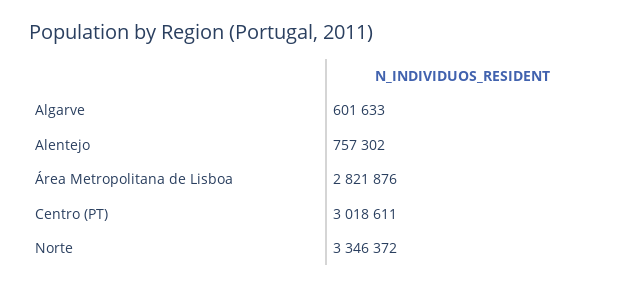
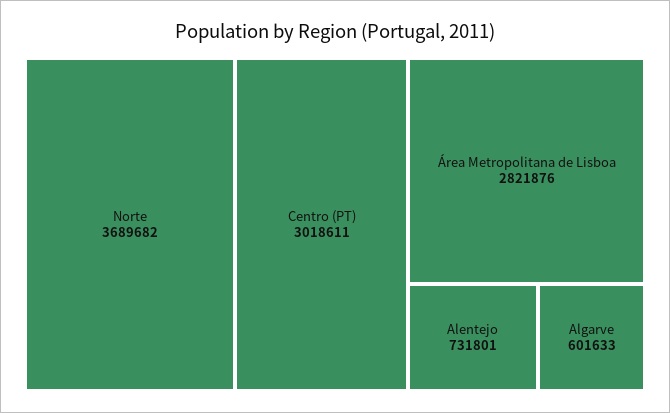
  {
    "Algarve": 601633,
-   "Alentejo": 757302,
+   "Alentejo": 731801,
    "Área Metropolitana de Lisboa": 2821876,
    "Centro (PT)": 3018611,
-   "Norte": 3346372
+   "Norte": 3689682
  }

